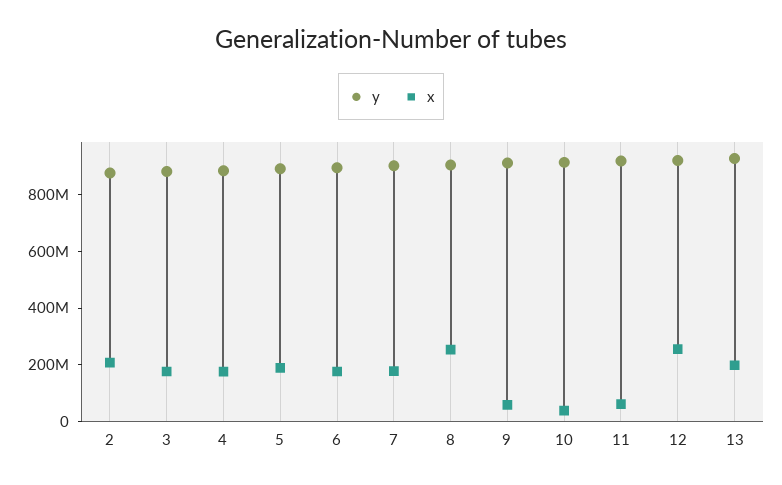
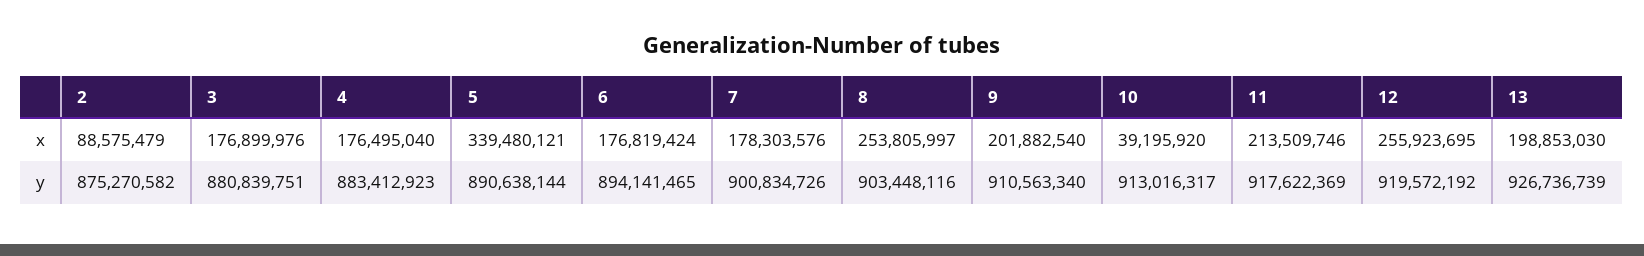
  {
    "y": {
      "2": 875270582,
      "3": 880839751,
      "4": 883412923,
      "5": 890638144,
      "6": 894141465,
      "7": 900834726,
      "8": 903448116,
      "9": 910563340,
      "10": 913016317,
      "11": 917622369,
      "12": 919572192,
      "13": 926736739
    },
    "x": {
-     "2": 200000000,
+     "2": 88575479,
      "3": 176899976,
      "4": 176495040,
-     "5": 200000000,
+     "5": 339480121,
      "6": 176819424,
      "7": 178303576,
      "8": 253805997,
-     "9": 50000000,
+     "9": 201882540,
      "10": 39195920,
-     "11": 50000000,
+     "11": 213509746,
      "12": 255923695,
      "13": 198853030
    }
  }

